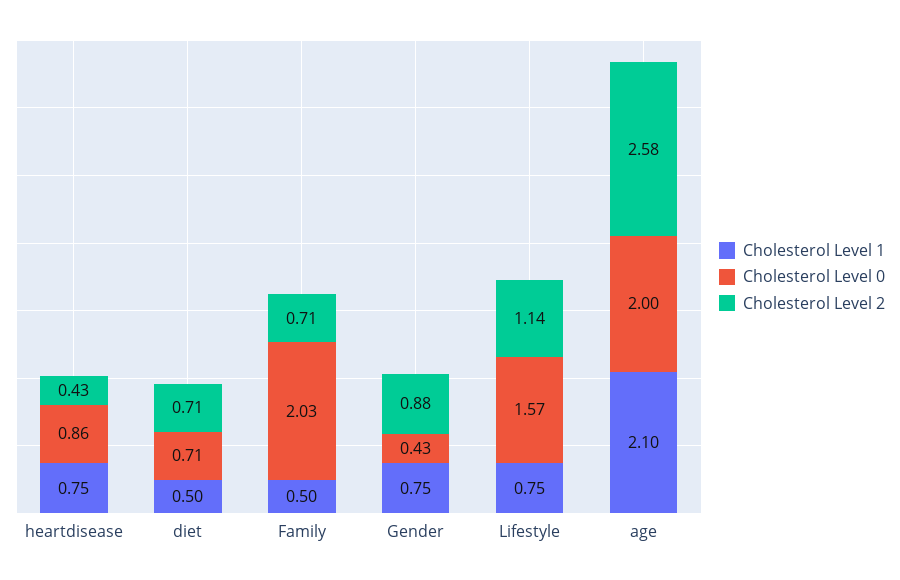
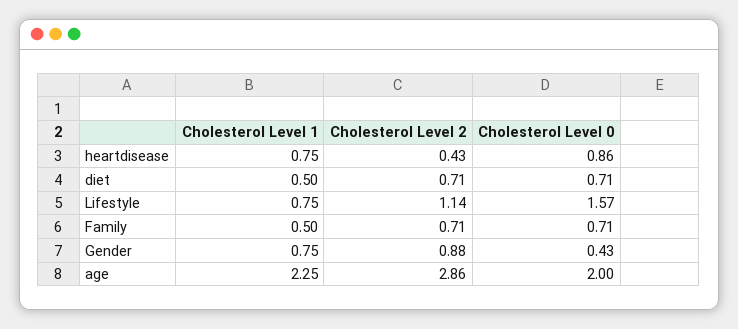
  {
    "Cholesterol Level 1": {
      "heartdisease": 0.75,
      "diet": 0.5,
      "Family": 0.5,
      "Gender": 0.75,
      "Lifestyle": 0.75,
-     "age": 2.1
+     "age": 2.25
    },
    "Cholesterol Level 0": {
      "heartdisease": 0.86,
      "diet": 0.71,
-     "Family": 2.03,
+     "Family": 0.71,
      "Gender": 0.43,
      "Lifestyle": 1.57,
      "age": 2
    },
    "Cholesterol Level 2": {
      "heartdisease": 0.43,
      "diet": 0.71,
      "Family": 0.71,
      "Gender": 0.88,
      "Lifestyle": 1.14,
-     "age": 2.58
+     "age": 2.86
    }
  }

